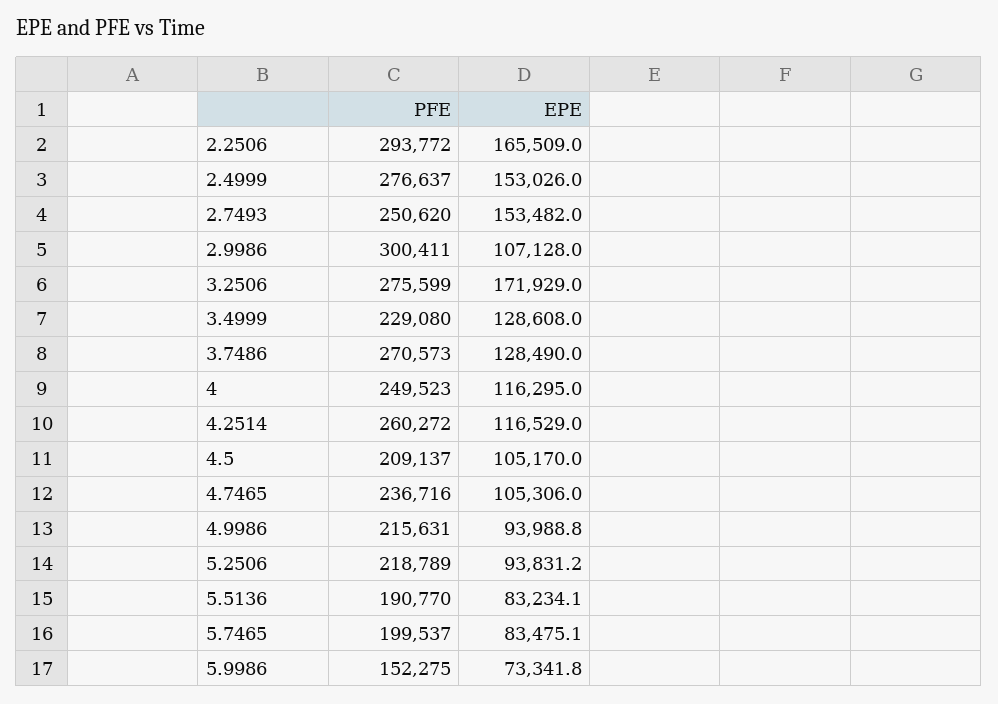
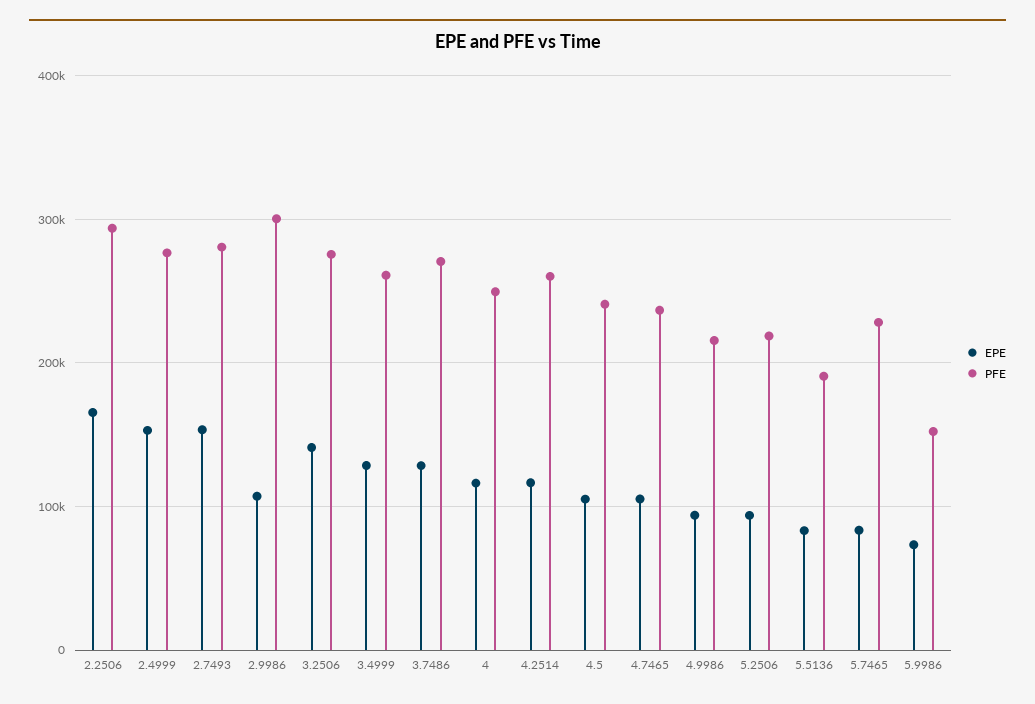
  {
    "PFE": {
      "2.2506": 293772,
      "2.4999": 276637,
-     "2.7493": 250620,
+     "2.7493": 280000,
      "2.9986": 300411,
      "3.2506": 275599,
-     "3.4999": 229080,
+     "3.4999": 260000,
      "3.7486": 270573,
      "4": 249523,
      "4.2514": 260272,
-     "4.5": 209137,
+     "4.5": 240000,
      "4.7465": 236716,
      "4.9986": 215631,
      "5.2506": 218789,
      "5.5136": 190770,
-     "5.7465": 199537,
+     "5.7465": 230000,
      "5.9986": 152275
    },
    "EPE": {
      "2.2506": 165509,
      "2.4999": 153026,
      "2.7493": 153482,
      "2.9986": 107128,
-     "3.2506": 171929,
+     "3.2506": 140000,
      "3.4999": 128608,
      "3.7486": 128490,
      "4": 116295,
      "4.2514": 116529,
      "4.5": 105170,
      "4.7465": 105306,
      "4.9986": 93988.8,
      "5.2506": 93831.2,
      "5.5136": 83234.1,
      "5.7465": 83475.1,
      "5.9986": 73341.8
    }
  }

